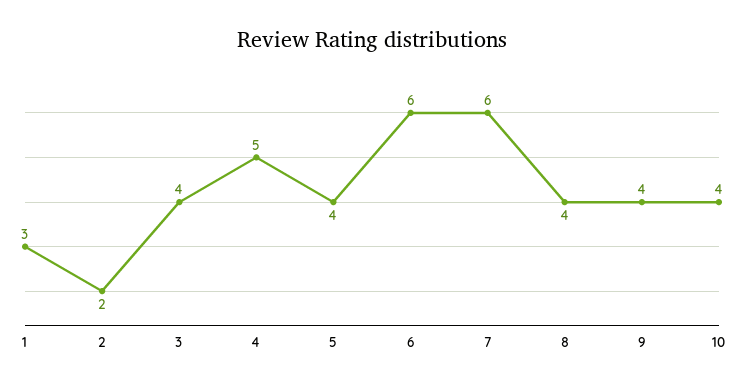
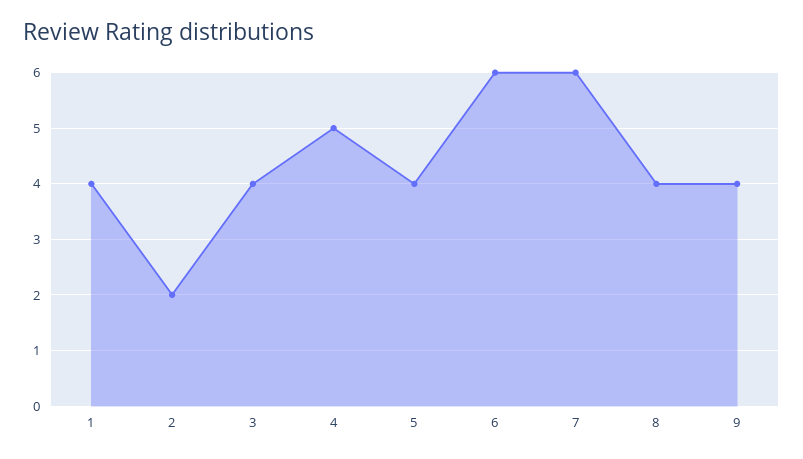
  {
-   "1": 3,
+   "1": 4,
    "2": 2,
    "3": 4,
    "4": 5,
    "5": 4,
    "6": 6,
    "7": 6,
    "8": 4,
-   "9": 4,
+   "9": 4
-   "10": 4
  }

